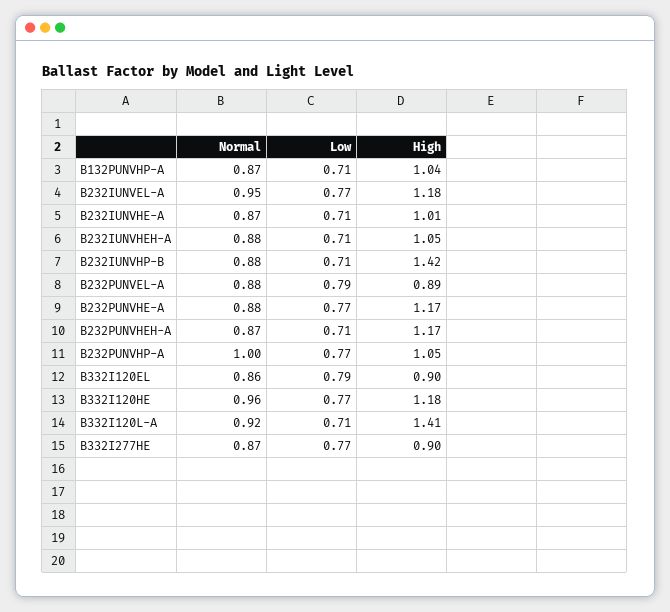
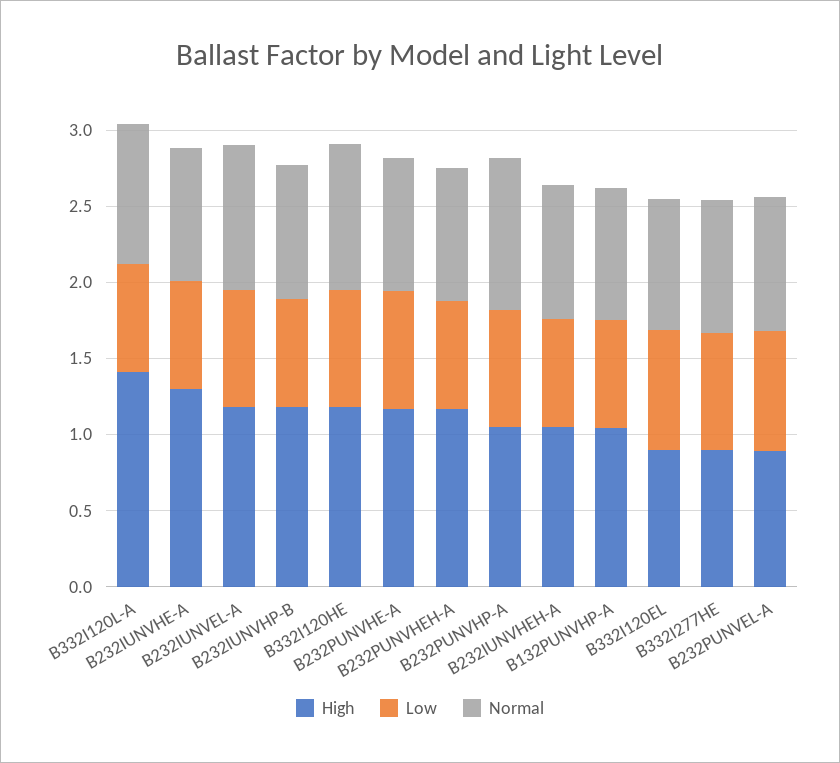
  {
    "Normal": {
      "B132PUNVHP-A": 0.87,
      "B232IUNVEL-A": 0.95,
      "B232IUNVHE-A": 0.87,
      "B232IUNVHEH-A": 0.88,
      "B232IUNVHP-B": 0.88,
      "B232PUNVEL-A": 0.88,
      "B232PUNVHE-A": 0.88,
      "B232PUNVHEH-A": 0.87,
      "B232PUNVHP-A": 1,
      "B332I120EL": 0.86,
      "B332I120HE": 0.96,
      "B332I120L-A": 0.92,
      "B332I277HE": 0.87
    },
    "Low": {
      "B132PUNVHP-A": 0.71,
      "B232IUNVEL-A": 0.77,
      "B232IUNVHE-A": 0.71,
      "B232IUNVHEH-A": 0.71,
      "B232IUNVHP-B": 0.71,
      "B232PUNVEL-A": 0.79,
      "B232PUNVHE-A": 0.77,
      "B232PUNVHEH-A": 0.71,
      "B232PUNVHP-A": 0.77,
      "B332I120EL": 0.79,
      "B332I120HE": 0.77,
      "B332I120L-A": 0.71,
      "B332I277HE": 0.77
    },
    "High": {
      "B132PUNVHP-A": 1.04,
      "B232IUNVEL-A": 1.18,
-     "B232IUNVHE-A": 1.01,
+     "B232IUNVHE-A": 1.3,
      "B232IUNVHEH-A": 1.05,
-     "B232IUNVHP-B": 1.42,
+     "B232IUNVHP-B": 1.2,
      "B232PUNVEL-A": 0.89,
      "B232PUNVHE-A": 1.17,
      "B232PUNVHEH-A": 1.17,
      "B232PUNVHP-A": 1.05,
      "B332I120EL": 0.9,
      "B332I120HE": 1.18,
      "B332I120L-A": 1.41,
      "B332I277HE": 0.9
    }
  }

